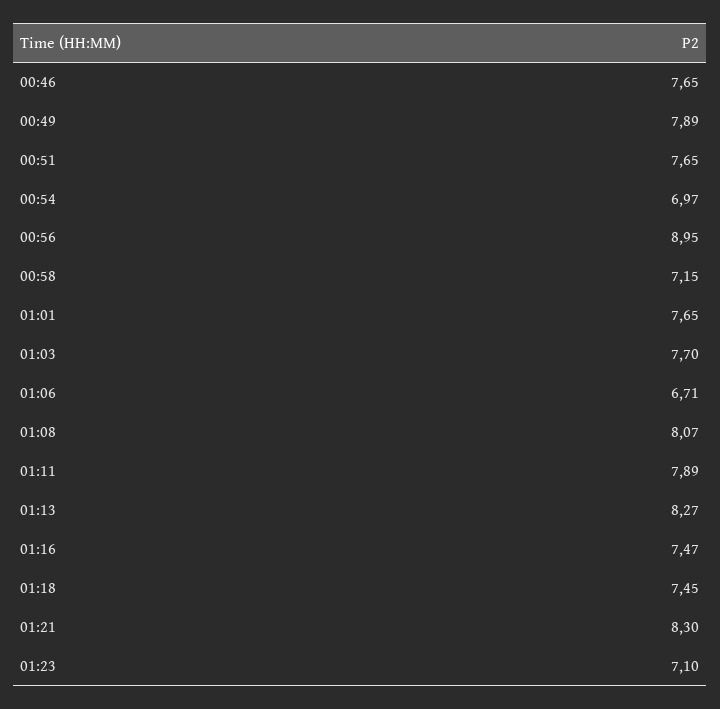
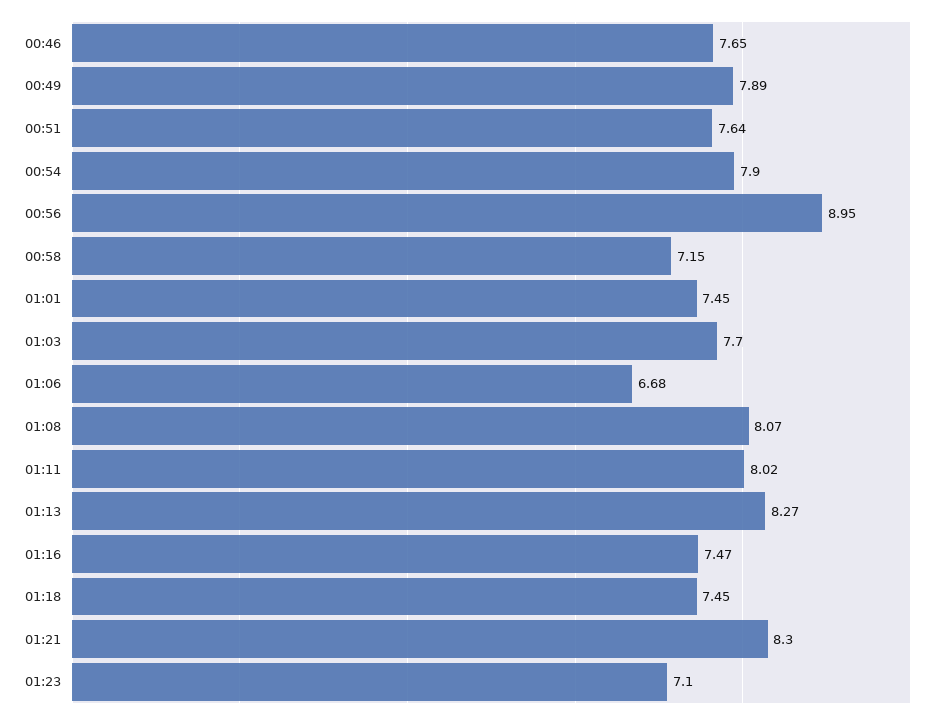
  {
    "00:46": 7.65,
    "00:49": 7.89,
-   "00:51": 7.65,
+   "00:51": 7.64,
-   "00:54": 6.97,
+   "00:54": 7.9,
    "00:56": 8.95,
    "00:58": 7.15,
-   "01:01": 7.65,
+   "01:01": 7.45,
    "01:03": 7.7,
-   "01:06": 6.71,
+   "01:06": 6.68,
    "01:08": 8.07,
-   "01:11": 7.89,
+   "01:11": 8.02,
    "01:13": 8.27,
    "01:16": 7.47,
    "01:18": 7.45,
    "01:21": 8.3,
    "01:23": 7.1
  }

